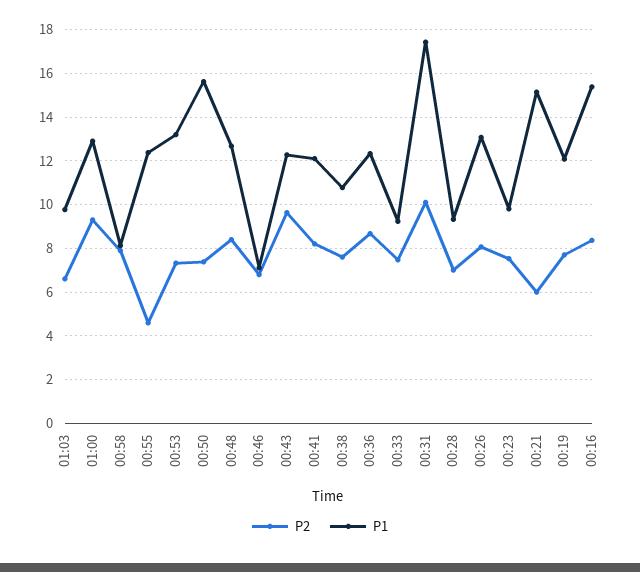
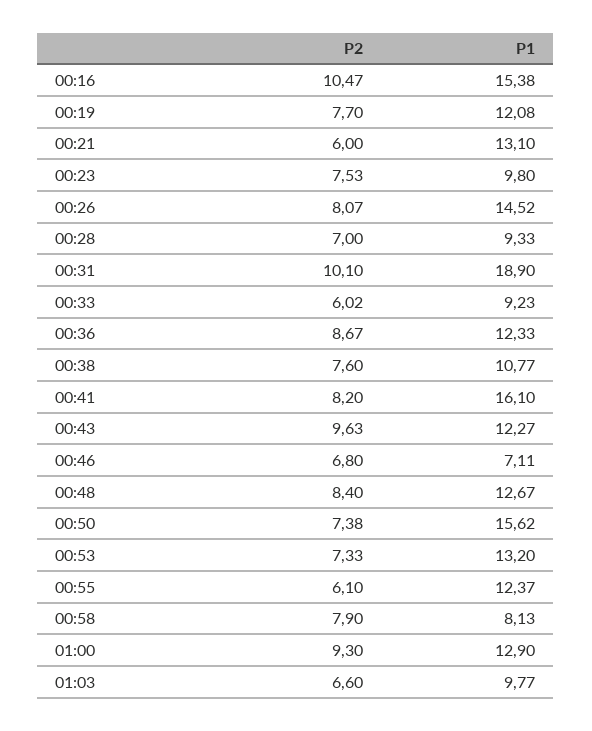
  {
    "P2": {
      "01:03": 6.6,
      "01:00": 9.3,
      "00:58": 7.9,
-     "00:55": 4.5,
+     "00:55": 6.1,
      "00:53": 7.33,
      "00:50": 7.38,
      "00:48": 8.4,
      "00:46": 6.8,
      "00:43": 9.63,
      "00:41": 8.2,
      "00:38": 7.6,
      "00:36": 8.67,
-     "00:33": 7.5,
+     "00:33": 6.02,
      "00:31": 10.1,
      "00:28": 7,
      "00:26": 8.07,
      "00:23": 7.53,
      "00:21": 6,
      "00:19": 7.7,
-     "00:16": 8.5
+     "00:16": 10.47
    },
    "P1": {
      "01:03": 9.77,
      "01:00": 12.9,
      "00:58": 8.13,
      "00:55": 12.37,
      "00:53": 13.2,
      "00:50": 15.62,
      "00:48": 12.67,
      "00:46": 7.11,
      "00:43": 12.27,
-     "00:41": 12,
+     "00:41": 16.1,
      "00:38": 10.77,
      "00:36": 12.33,
      "00:33": 9.23,
-     "00:31": 17.5,
+     "00:31": 18.9,
      "00:28": 9.33,
-     "00:26": 13,
+     "00:26": 14.52,
      "00:23": 9.8,
-     "00:21": 15,
+     "00:21": 13.1,
      "00:19": 12.08,
      "00:16": 15.38
    }
  }

